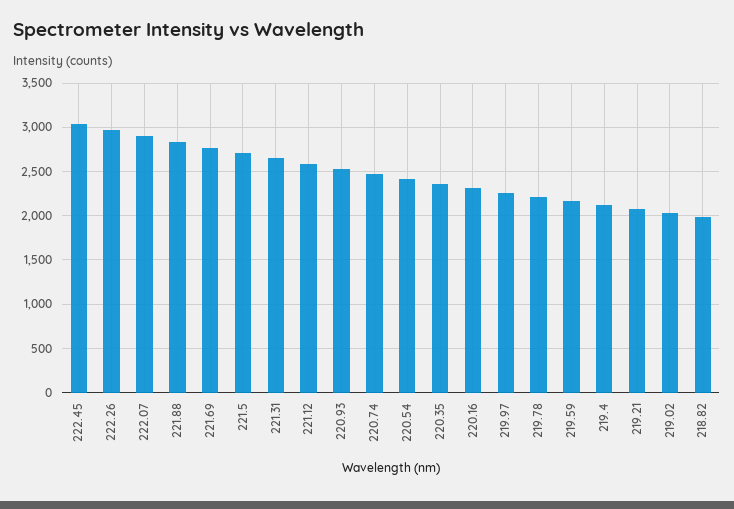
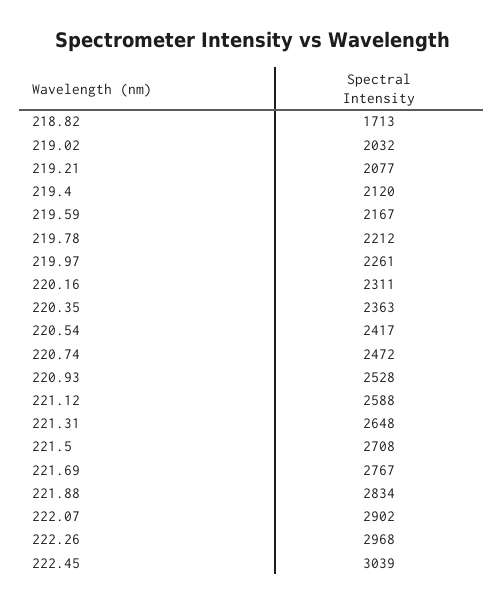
  {
    "222.45": 3039,
    "222.26": 2968,
    "222.07": 2902,
    "221.88": 2834,
    "221.69": 2767,
    "221.5": 2708,
    "221.31": 2648,
    "221.12": 2588,
    "220.93": 2528,
    "220.74": 2472,
    "220.54": 2417,
    "220.35": 2363,
    "220.16": 2311,
    "219.97": 2261,
    "219.78": 2212,
    "219.59": 2167,
    "219.4": 2120,
    "219.21": 2077,
    "219.02": 2032,
-   "218.82": 2000
+   "218.82": 1713
  }

